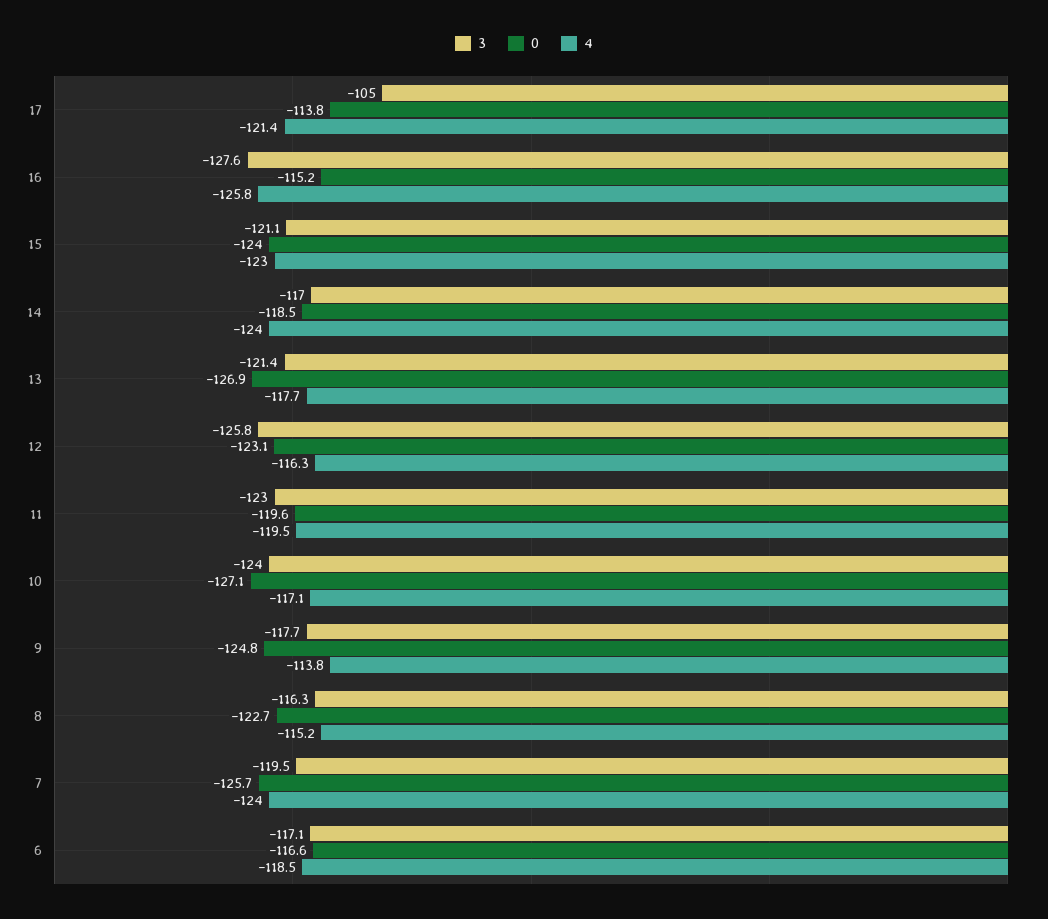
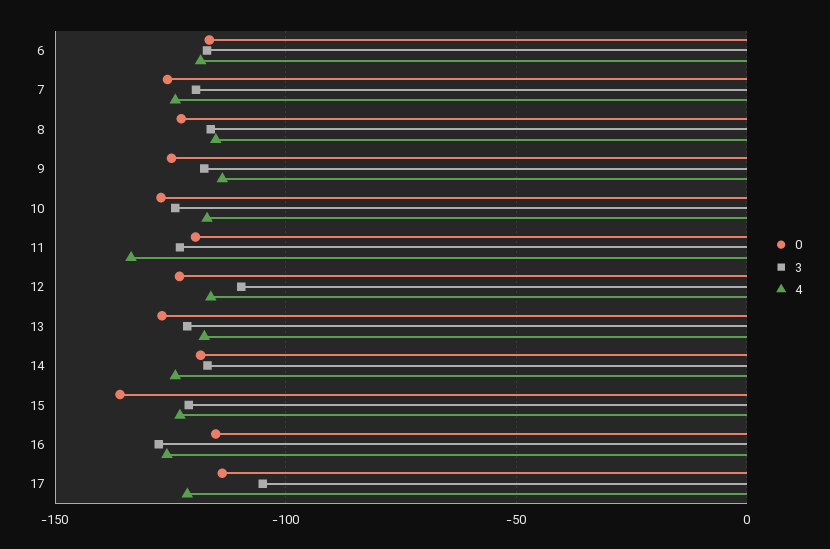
  {
    "3": {
      "17": -105,
      "16": -127.6,
      "15": -121.1,
      "14": -117,
      "13": -121.4,
-     "12": -125.8,
+     "12": -110,
      "11": -123,
      "10": -124,
      "9": -117.7,
      "8": -116.3,
      "7": -119.5,
      "6": -117.1
    },
    "0": {
      "17": -113.8,
      "16": -115.2,
-     "15": -124,
+     "15": -135,
      "14": -118.5,
      "13": -126.9,
      "12": -123.1,
      "11": -119.6,
      "10": -127.1,
      "9": -124.8,
      "8": -122.7,
      "7": -125.7,
      "6": -116.6
    },
    "4": {
      "17": -121.4,
      "16": -125.8,
      "15": -123,
      "14": -124,
      "13": -117.7,
      "12": -116.3,
-     "11": -119.5,
+     "11": -135,
      "10": -117.1,
      "9": -113.8,
      "8": -115.2,
      "7": -124,
      "6": -118.5
    }
  }

